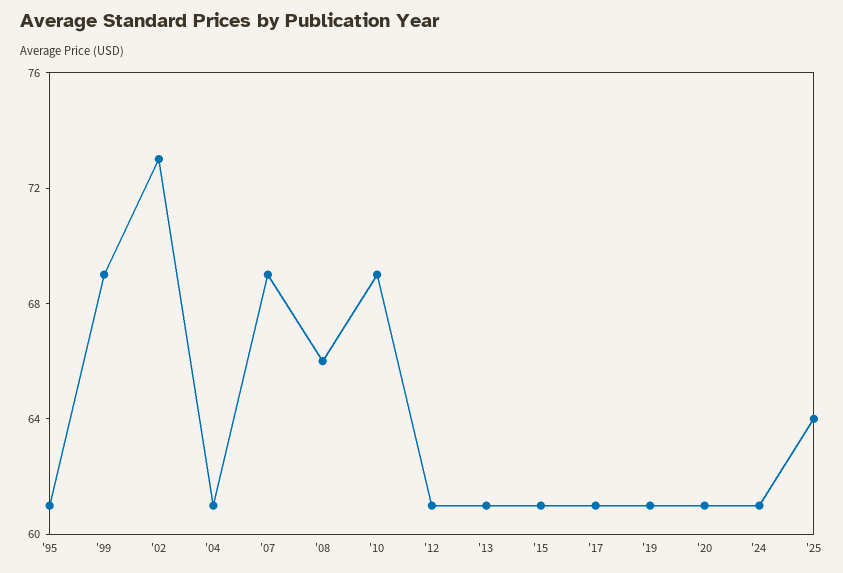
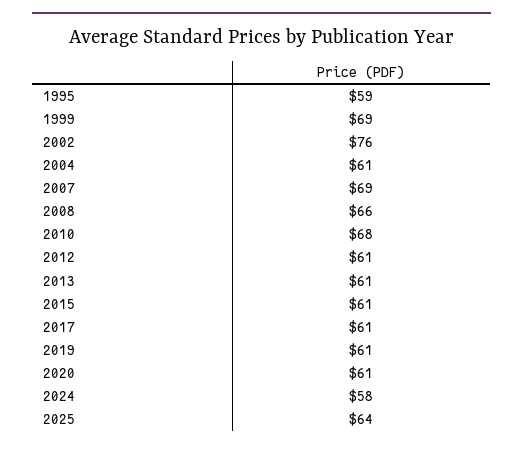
  {
-   "'95": 61,
+   "'95": 59,
    "'99": 69,
-   "'02": 73,
+   "'02": 76,
    "'04": 61,
    "'07": 69,
    "'08": 66,
-   "'10": 69,
+   "'10": 68,
    "'12": 61,
    "'13": 61,
    "'15": 61,
    "'17": 61,
    "'19": 61,
    "'20": 61,
-   "'24": 61,
+   "'24": 58,
    "'25": 64
  }

